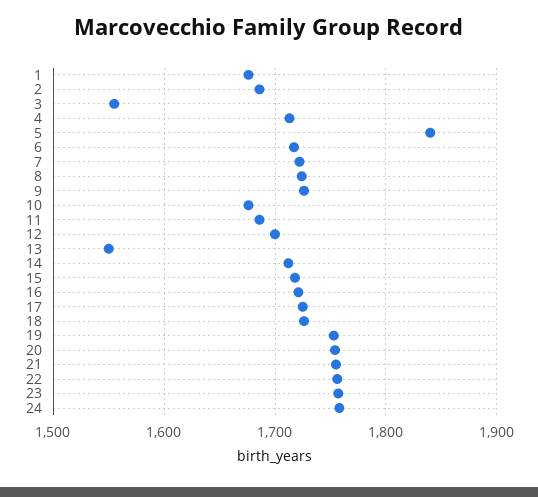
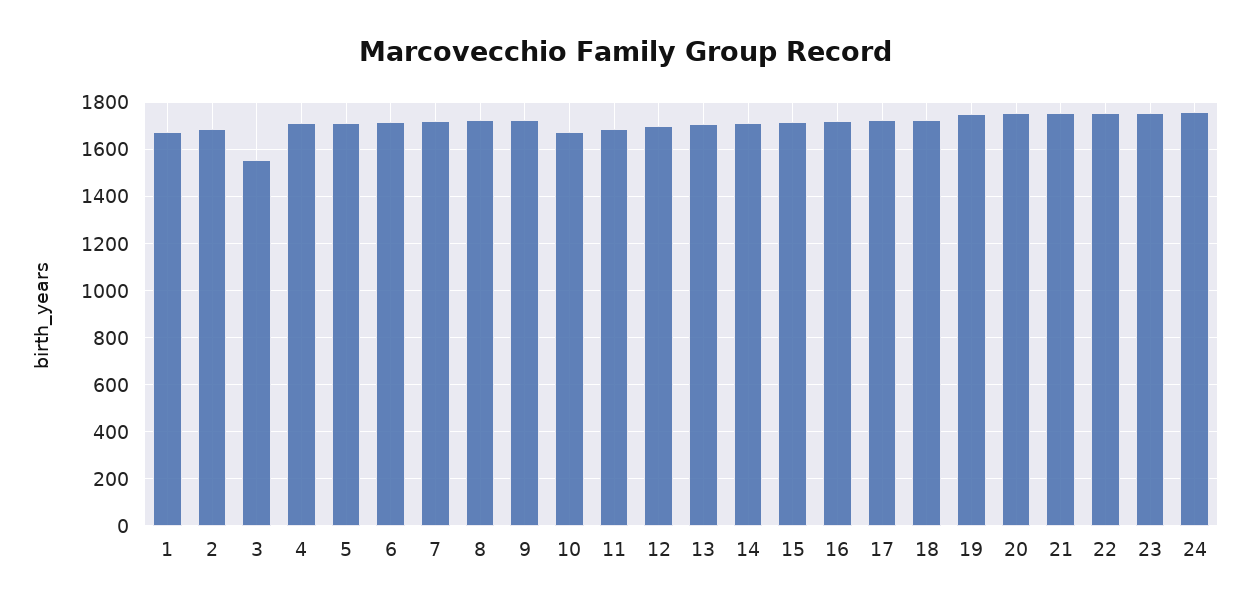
  {
    "1": 1680,
    "2": 1690,
    "3": 1560,
    "4": 1710,
-   "5": 1840,
+   "5": 1700,
    "6": 1720,
    "7": 1720,
    "8": 1720,
    "9": 1730,
    "10": 1680,
    "11": 1690,
    "12": 1700,
-   "13": 1550,
+   "13": 1700,
    "14": 1710,
    "15": 1720,
    "16": 1720,
    "17": 1730,
    "18": 1730,
    "19": 1750,
    "20": 1750,
    "21": 1760,
    "22": 1760,
    "23": 1760,
    "24": 1760
  }

